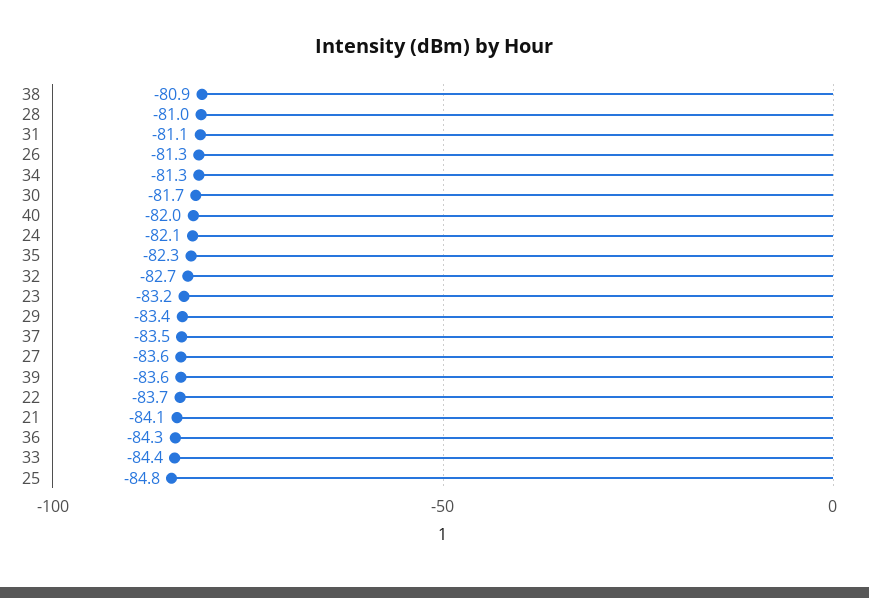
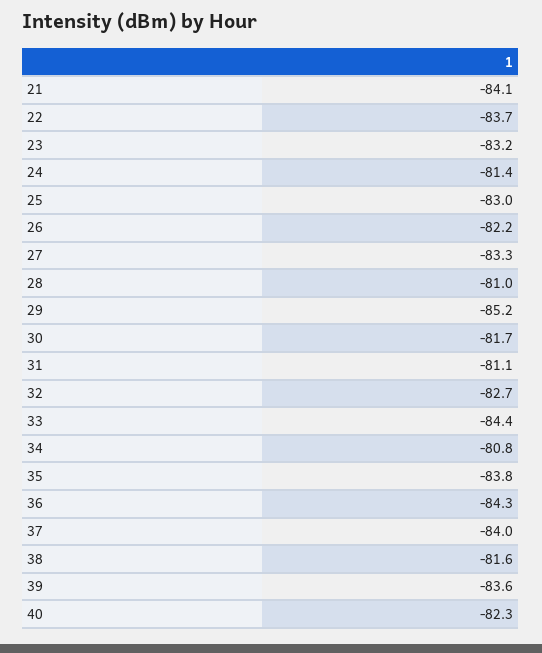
  {
-   "38": -80.9,
+   "38": -81.6,
    "28": -81,
    "31": -81.1,
-   "26": -81.3,
+   "26": -82.2,
-   "34": -81.3,
+   "34": -80.8,
    "30": -81.7,
-   "40": -82,
+   "40": -82.3,
-   "24": -82.1,
+   "24": -81.4,
-   "35": -82.3,
+   "35": -83.8,
    "32": -82.7,
    "23": -83.2,
-   "29": -83.4,
+   "29": -85.2,
-   "37": -83.5,
+   "37": -84,
-   "27": -83.6,
+   "27": -83.3,
    "39": -83.6,
    "22": -83.7,
    "21": -84.1,
    "36": -84.3,
    "33": -84.4,
-   "25": -84.8
+   "25": -83
  }

